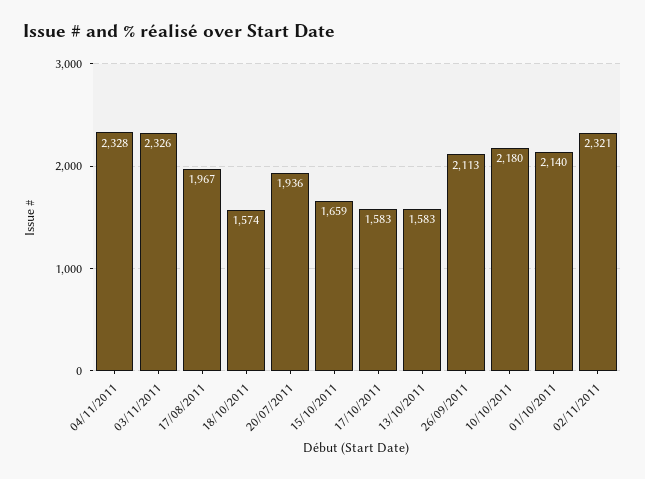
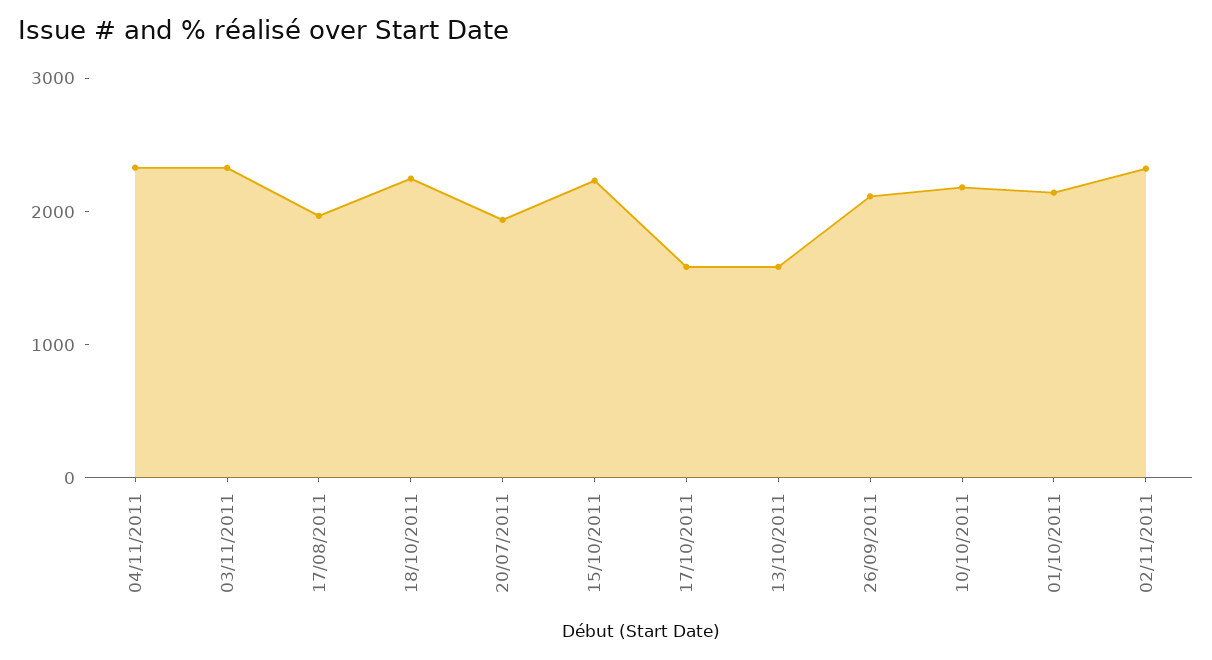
  {
    "04/11/2011": 2328,
    "03/11/2011": 2326,
    "17/08/2011": 1967,
-   "18/10/2011": 1574,
+   "18/10/2011": 2200,
    "20/07/2011": 1936,
-   "15/10/2011": 1659,
+   "15/10/2011": 2200,
    "17/10/2011": 1583,
    "13/10/2011": 1583,
    "26/09/2011": 2113,
    "10/10/2011": 2180,
    "01/10/2011": 2140,
    "02/11/2011": 2321
  }

